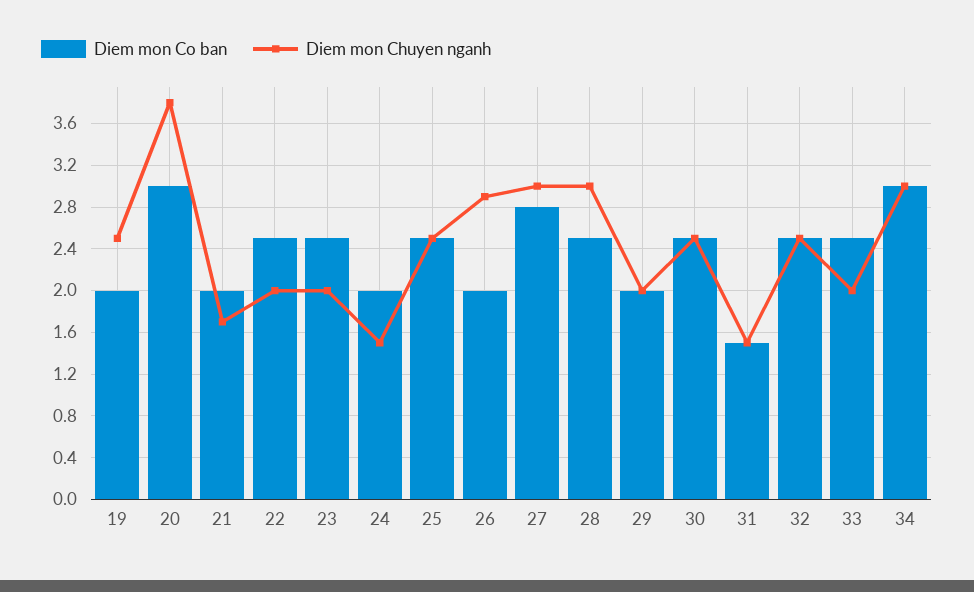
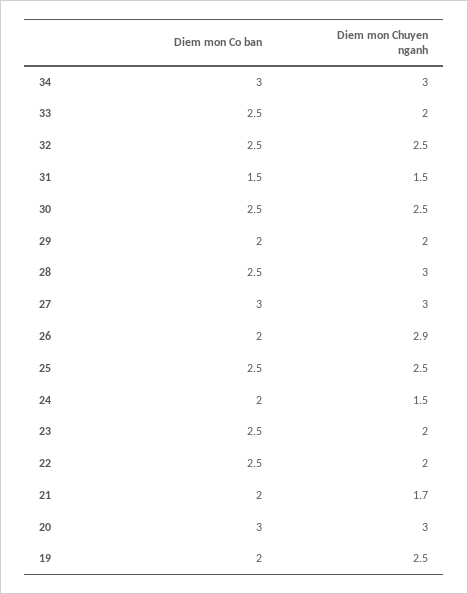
  {
    "Diem mon Co ban": {
      "19": 2,
      "20": 3,
      "21": 2,
      "22": 2.5,
      "23": 2.5,
      "24": 2,
      "25": 2.5,
      "26": 2,
-     "27": 2.8,
+     "27": 3,
      "28": 2.5,
      "29": 2,
      "30": 2.5,
      "31": 1.5,
      "32": 2.5,
      "33": 2.5,
      "34": 3
    },
    "Diem mon Chuyen nganh": {
      "19": 2.5,
-     "20": 3.8,
+     "20": 3,
      "21": 1.7,
      "22": 2,
      "23": 2,
      "24": 1.5,
      "25": 2.5,
      "26": 2.9,
      "27": 3,
      "28": 3,
      "29": 2,
      "30": 2.5,
      "31": 1.5,
      "32": 2.5,
      "33": 2,
      "34": 3
    }
  }

